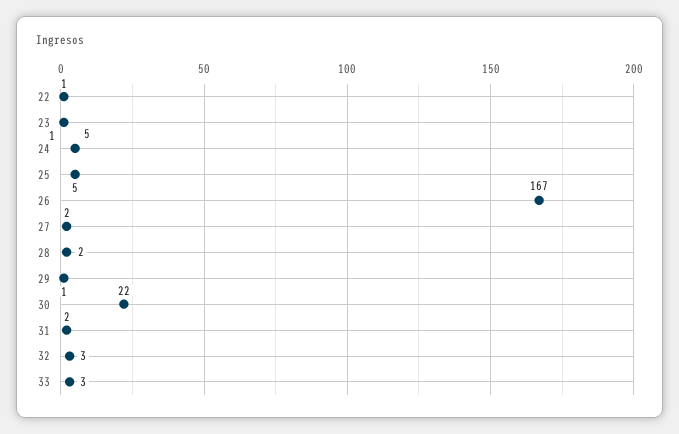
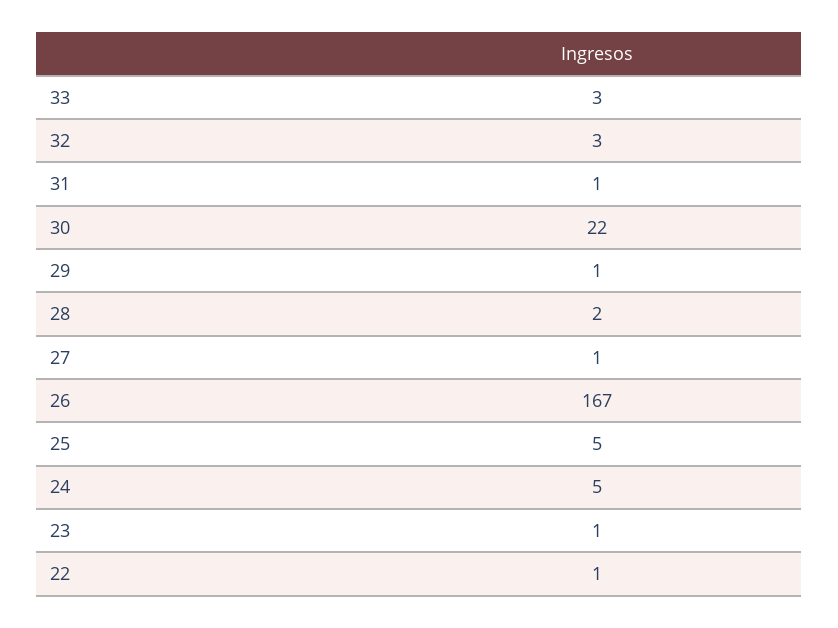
  {
    "22": 1,
    "23": 1,
    "24": 5,
    "25": 5,
    "26": 167,
-   "27": 2,
+   "27": 1,
    "28": 2,
    "29": 1,
    "30": 22,
-   "31": 2,
+   "31": 1,
    "32": 3,
    "33": 3
  }

